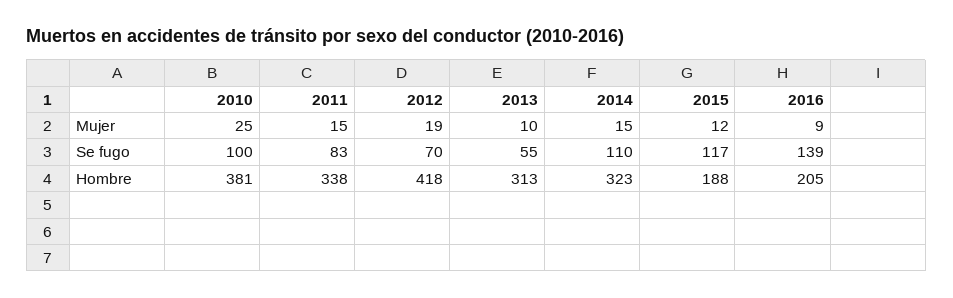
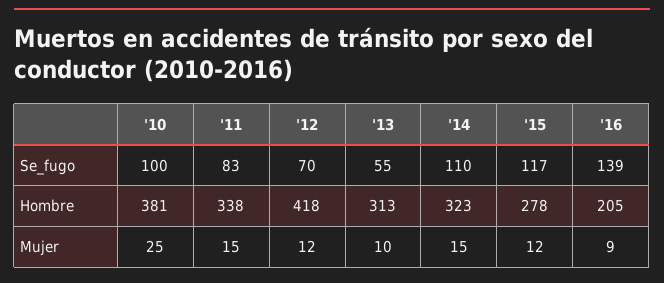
  {
    "2010": {
      "Mujer": 25,
      "Se fugo": 100,
      "Hombre": 381
    },
    "2011": {
      "Mujer": 15,
      "Se fugo": 83,
      "Hombre": 338
    },
    "2012": {
-     "Mujer": 19,
+     "Mujer": 12,
      "Se fugo": 70,
      "Hombre": 418
    },
    "2013": {
      "Mujer": 10,
      "Se fugo": 55,
      "Hombre": 313
    },
    "2014": {
      "Mujer": 15,
      "Se fugo": 110,
      "Hombre": 323
    },
    "2015": {
      "Mujer": 12,
      "Se fugo": 117,
-     "Hombre": 188
+     "Hombre": 278
    },
    "2016": {
      "Mujer": 9,
      "Se fugo": 139,
      "Hombre": 205
    }
  }

